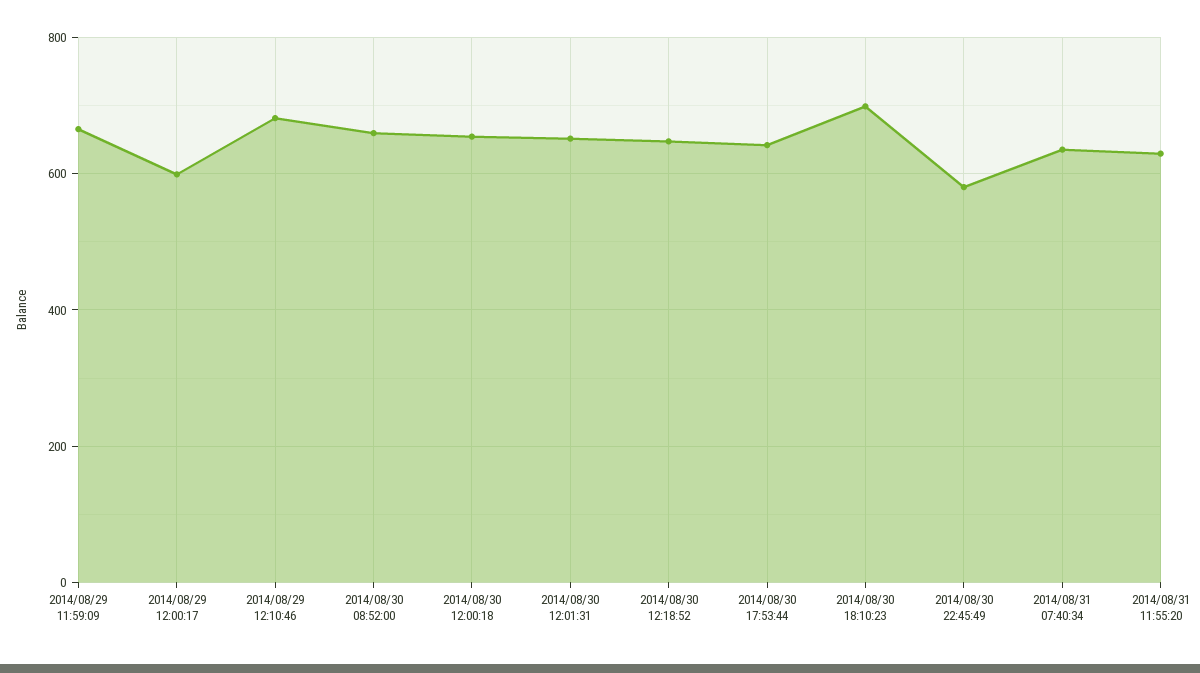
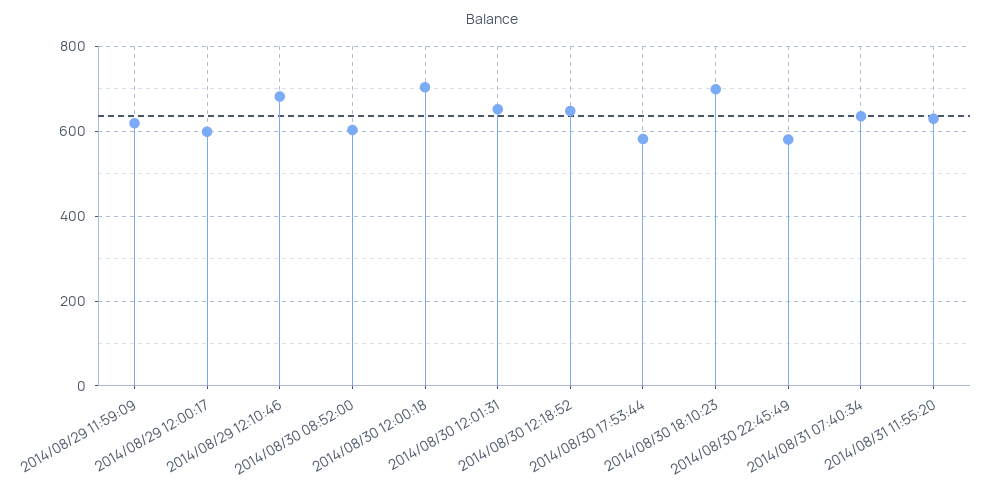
  {
-   "2014/08/29 11:59:09": 660,
+   "2014/08/29 11:59:09": 620,
    "2014/08/29 12:00:17": 600,
    "2014/08/29 12:10:46": 680,
-   "2014/08/30 08:52:00": 660,
+   "2014/08/30 08:52:00": 600,
-   "2014/08/30 12:00:18": 660,
+   "2014/08/30 12:00:18": 700,
    "2014/08/30 12:01:31": 660,
    "2014/08/30 12:18:52": 640,
-   "2014/08/30 17:53:44": 640,
+   "2014/08/30 17:53:44": 580,
    "2014/08/30 18:10:23": 700,
    "2014/08/30 22:45:49": 580,
    "2014/08/31 07:40:34": 640,
    "2014/08/31 11:55:20": 620
  }

